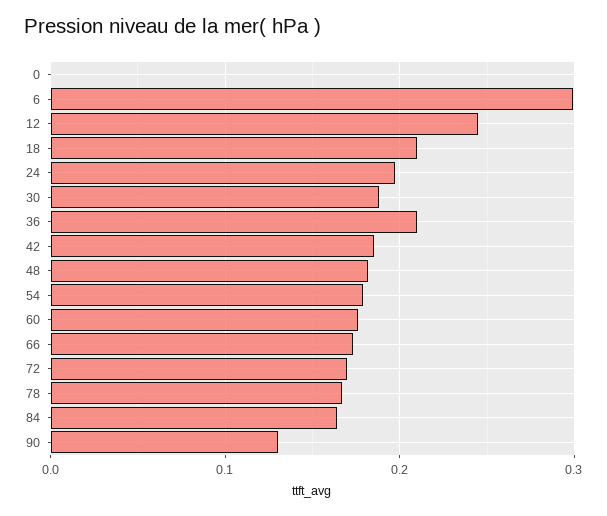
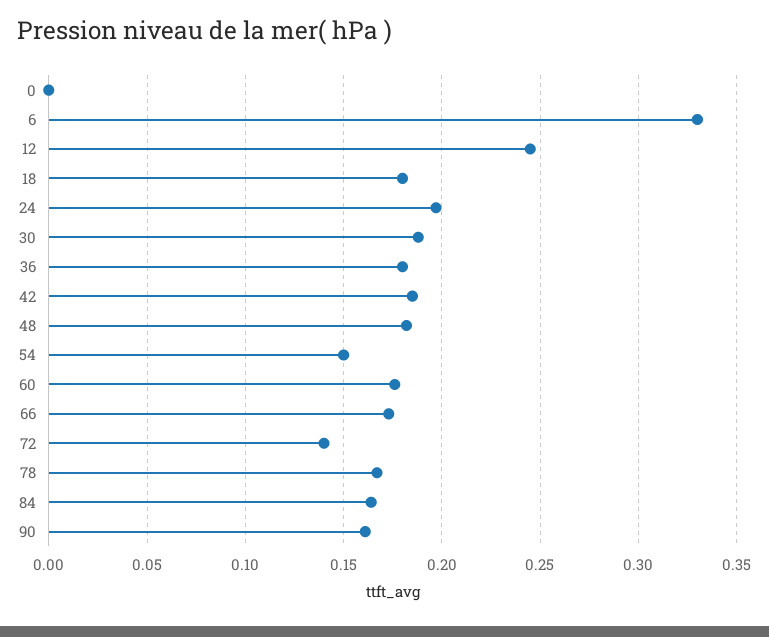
  {
    "0": 0,
-   "6": 0.3,
+   "6": 0.33,
    "12": 0.245,
-   "18": 0.21,
+   "18": 0.18,
    "24": 0.195,
    "30": 0.19,
-   "36": 0.21,
+   "36": 0.18,
    "42": 0.185,
    "48": 0.18,
-   "54": 0.18,
+   "54": 0.15,
    "60": 0.175,
    "66": 0.175,
-   "72": 0.17,
+   "72": 0.14,
    "78": 0.165,
    "84": 0.165,
-   "90": 0.13
+   "90": 0.16
  }

